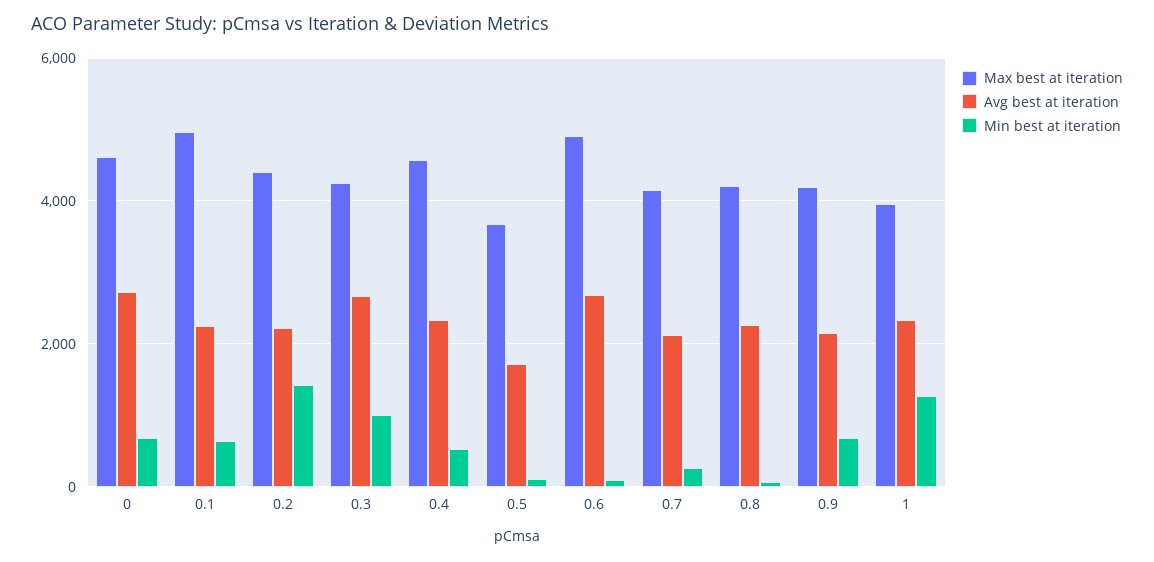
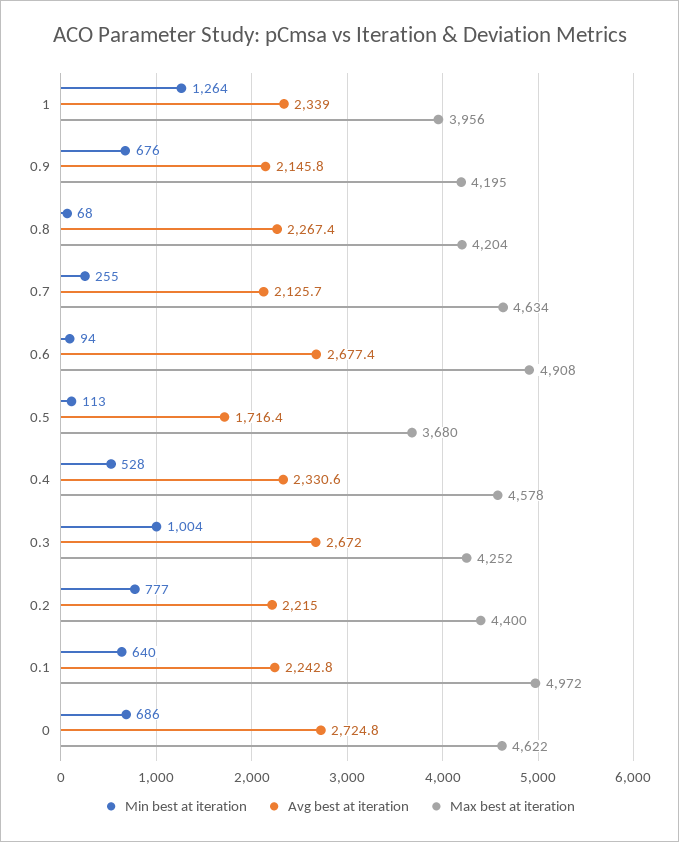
  {
    "Max best at iteration": {
      "0": 4622,
      "0.1": 4972,
      "0.2": 4400,
      "0.3": 4252,
      "0.4": 4578,
      "0.5": 3680,
      "0.6": 4908,
-     "0.7": 4200,
+     "0.7": 4634,
      "0.8": 4204,
      "0.9": 4195,
      "1": 3956
    },
    "Avg best at iteration": {
      "0": 2724.8,
      "0.1": 2242.8,
      "0.2": 2215,
      "0.3": 2672,
      "0.4": 2330.6,
      "0.5": 1716.4,
      "0.6": 2677.4,
      "0.7": 2125.7,
      "0.8": 2267.4,
      "0.9": 2145.8,
      "1": 2339
    },
    "Min best at iteration": {
      "0": 686,
      "0.1": 640,
-     "0.2": 1400,
+     "0.2": 777,
      "0.3": 1004,
      "0.4": 528,
      "0.5": 113,
      "0.6": 94,
      "0.7": 255,
      "0.8": 68,
      "0.9": 676,
      "1": 1264
    }
  }

